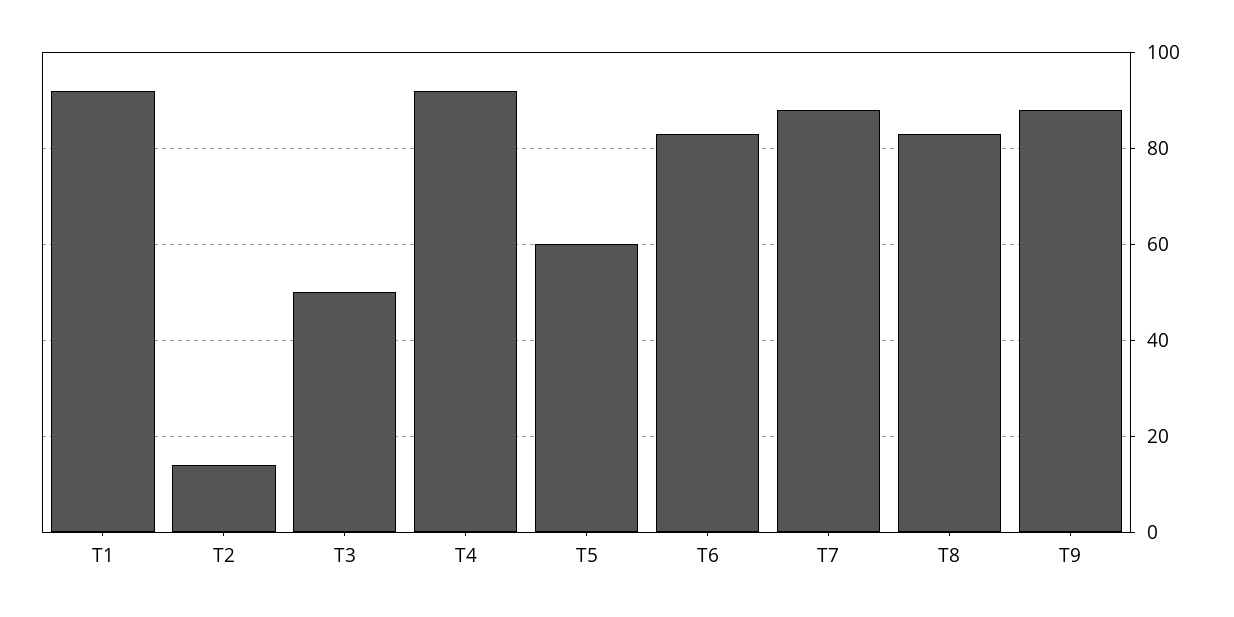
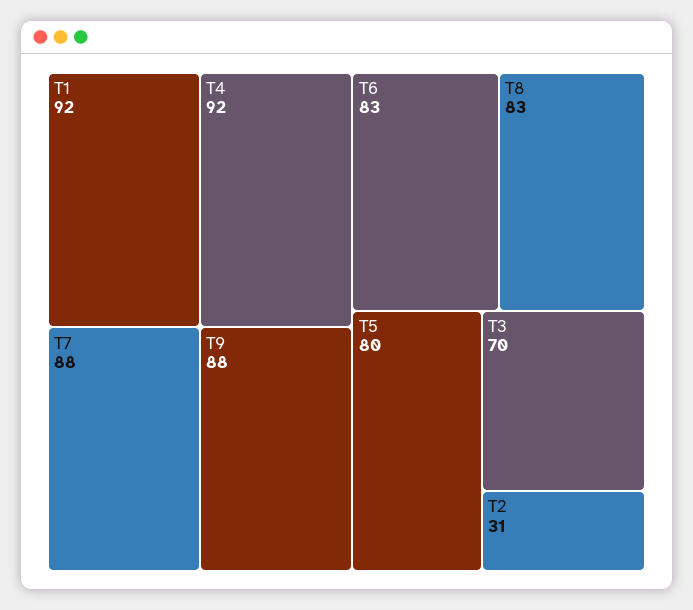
  {
    "T1": 92,
-   "T2": 15,
+   "T2": 31,
-   "T3": 50,
+   "T3": 70,
    "T4": 92,
-   "T5": 60,
+   "T5": 80,
    "T6": 83,
    "T7": 88,
    "T8": 83,
    "T9": 88
  }

